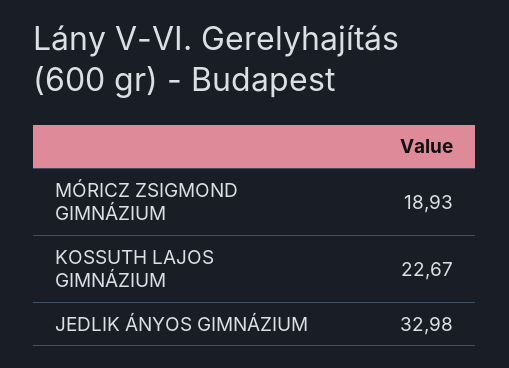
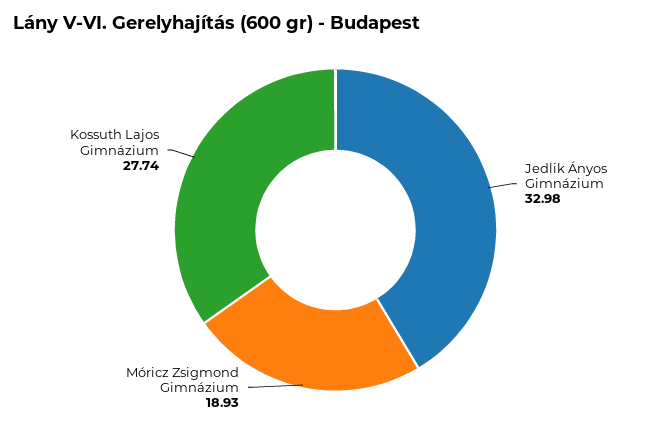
  {
    "MÓRICZ ZSIGMOND GIMNÁZIUM": 18.93,
-   "KOSSUTH LAJOS GIMNÁZIUM": 22.67,
+   "KOSSUTH LAJOS GIMNÁZIUM": 27.74,
    "JEDLIK ÁNYOS GIMNÁZIUM": 32.98
  }

